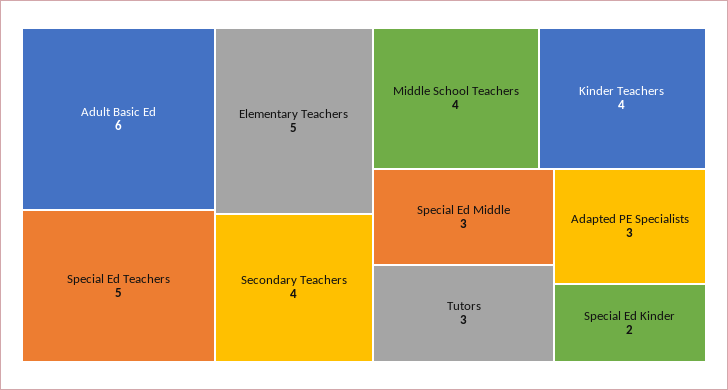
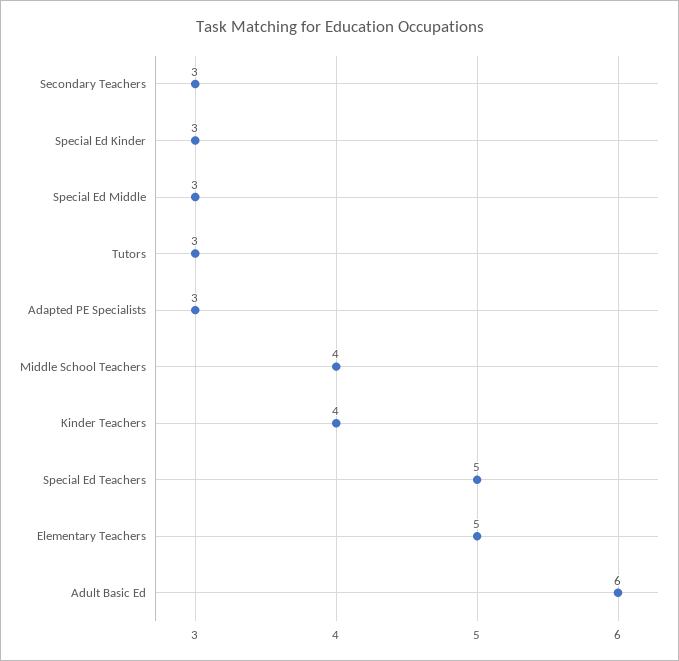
  {
    "Adult Basic Ed": 6,
    "Special Ed Teachers": 5,
    "Elementary Teachers": 5,
-   "Secondary Teachers": 4,
+   "Secondary Teachers": 3,
    "Middle School Teachers": 4,
    "Kinder Teachers": 4,
    "Special Ed Middle": 3,
    "Tutors": 3,
    "Adapted PE Specialists": 3,
-   "Special Ed Kinder": 2
+   "Special Ed Kinder": 3
  }

